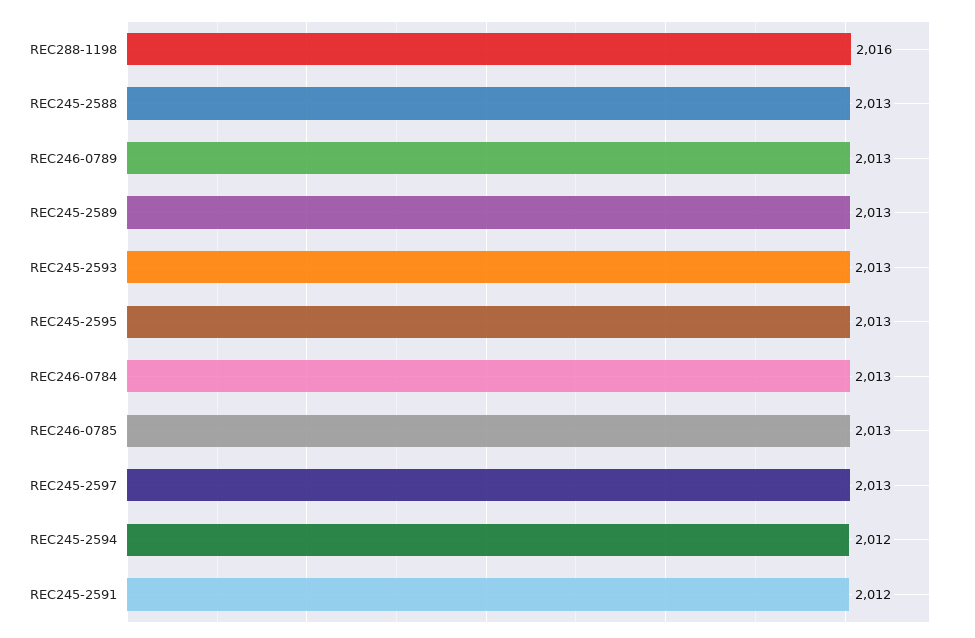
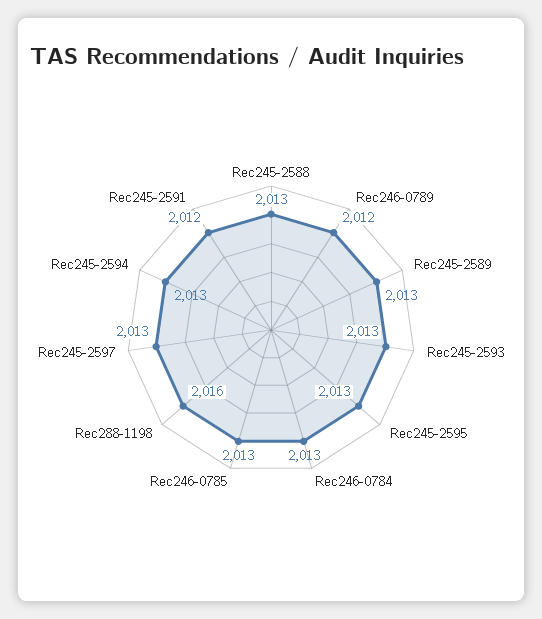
  {
    "REC288-1198": 2016,
    "REC245-2588": 2013,
-   "REC246-0789": 2013,
+   "REC246-0789": 2012,
    "REC245-2589": 2013,
    "REC245-2593": 2013,
    "REC245-2595": 2013,
    "REC246-0784": 2013,
    "REC246-0785": 2013,
    "REC245-2597": 2013,
-   "REC245-2594": 2012,
+   "REC245-2594": 2013,
    "REC245-2591": 2012
  }

